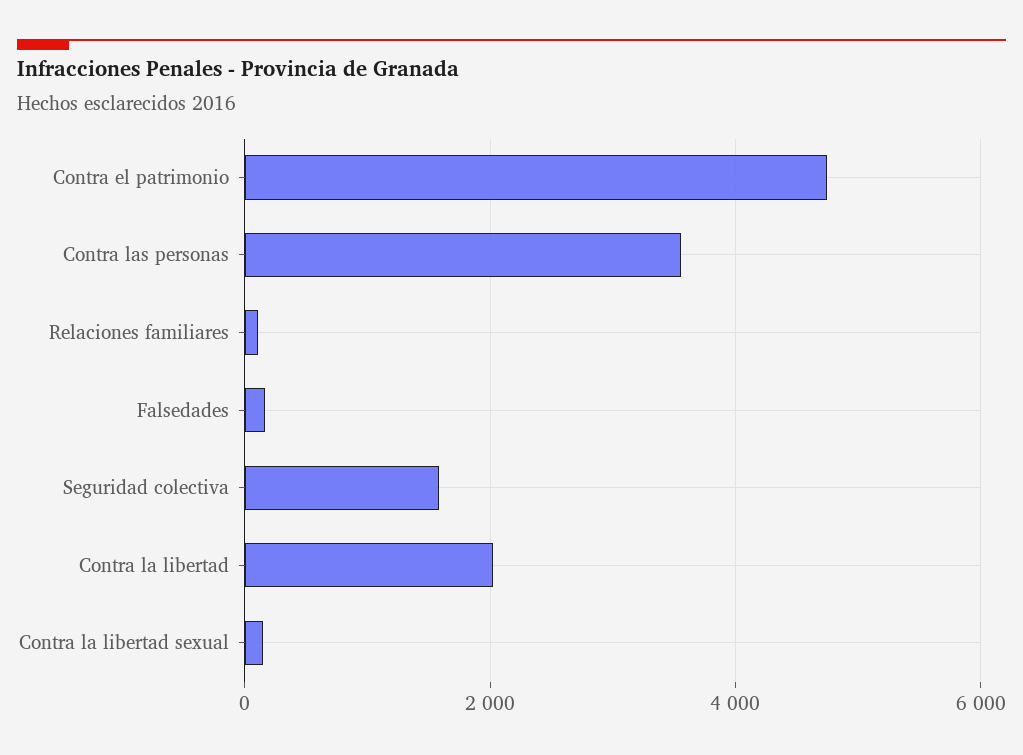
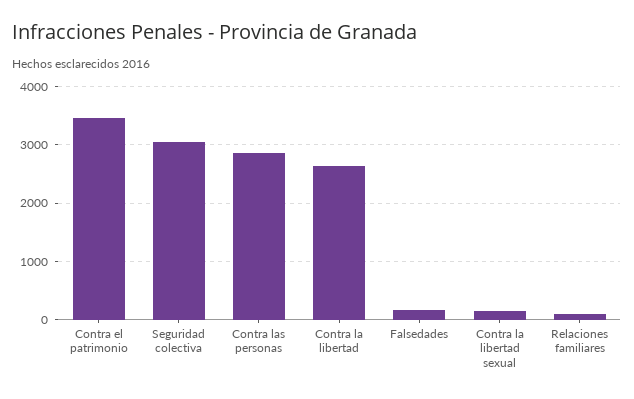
  {
-   "Contra el patrimonio": 4800,
+   "Contra el patrimonio": 3400,
-   "Contra las personas": 3600,
+   "Contra las personas": 2800,
    "Relaciones familiares": 200,
    "Falsedades": 200,
-   "Seguridad colectiva": 1600,
+   "Seguridad colectiva": 3000,
-   "Contra la libertad": 2000,
+   "Contra la libertad": 2600,
    "Contra la libertad sexual": 200
  }

